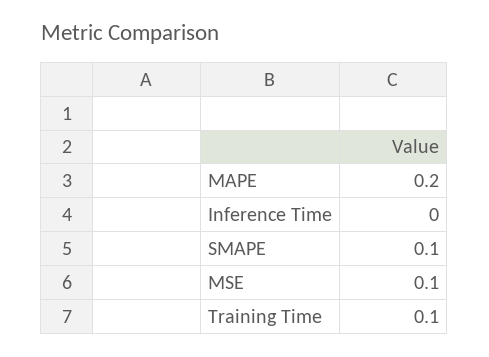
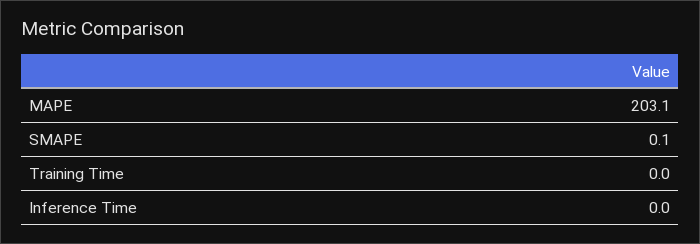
  {
-   "MAPE": 0.2,
+   "MAPE": 203.1,
    "Inference Time": 0,
    "SMAPE": 0.1,
-   "MSE": 0.1,
-   "Training Time": 0.1
+   "Training Time": 0
  }

